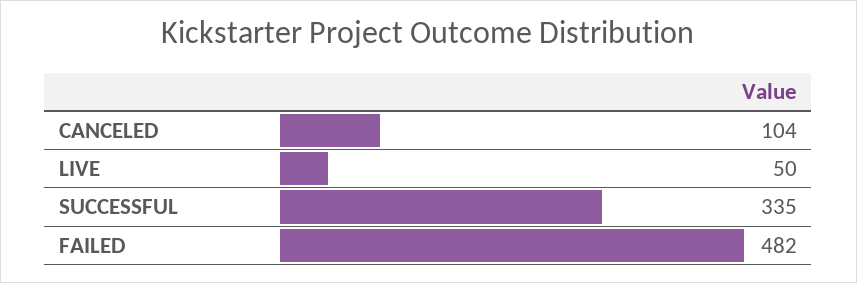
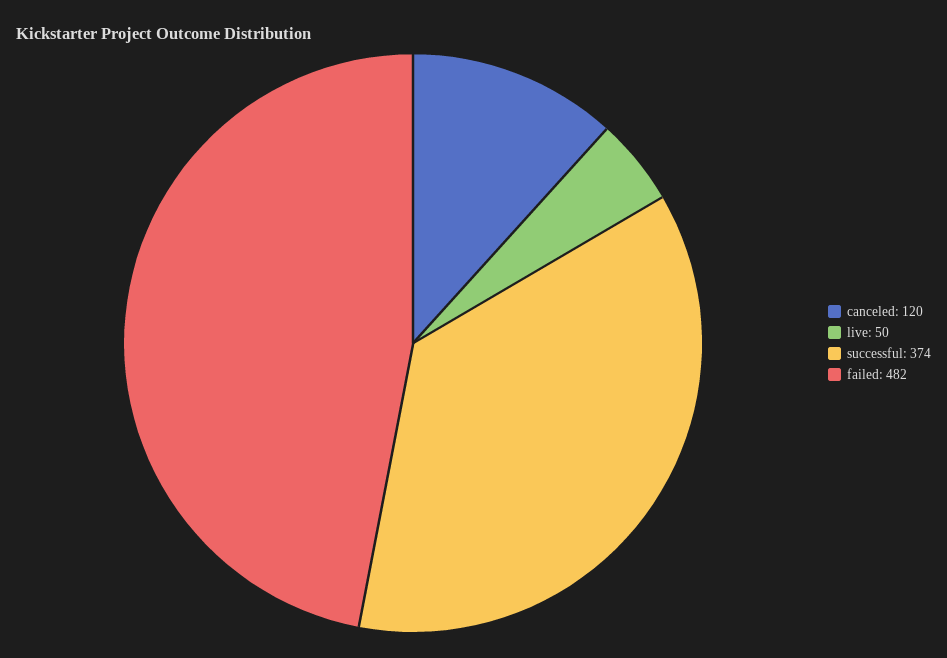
  {
-   "CANCELED": 104,
+   "CANCELED": 120,
    "LIVE": 50,
-   "SUCCESSFUL": 335,
+   "SUCCESSFUL": 374,
    "FAILED": 482
  }

